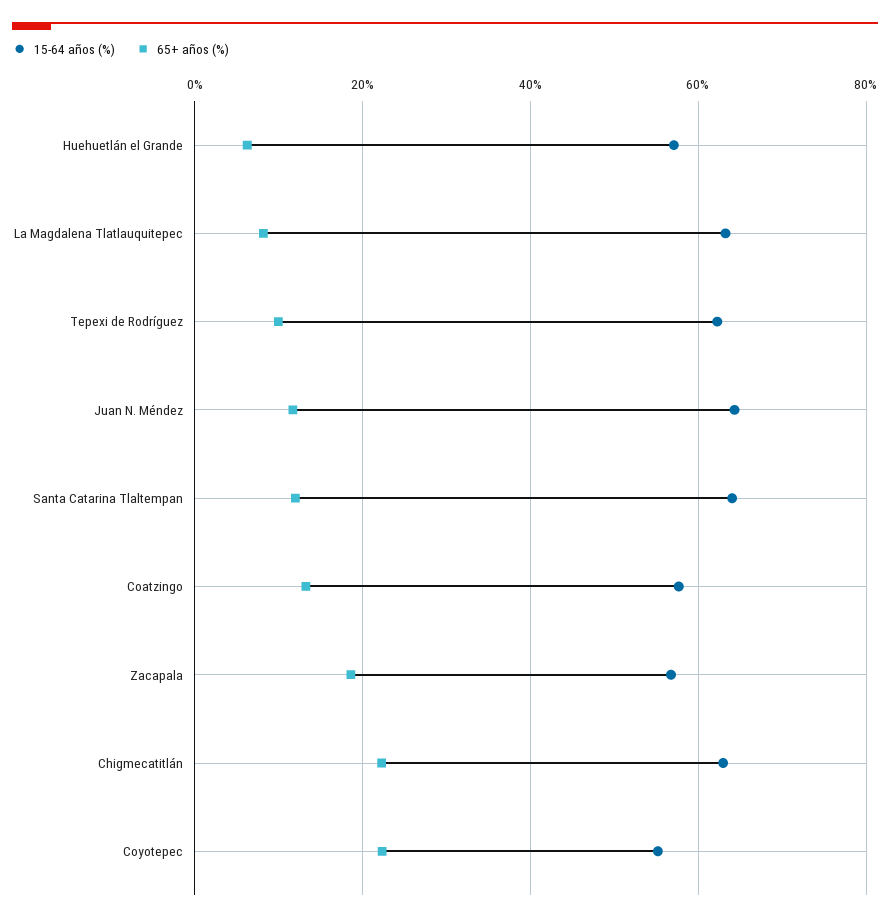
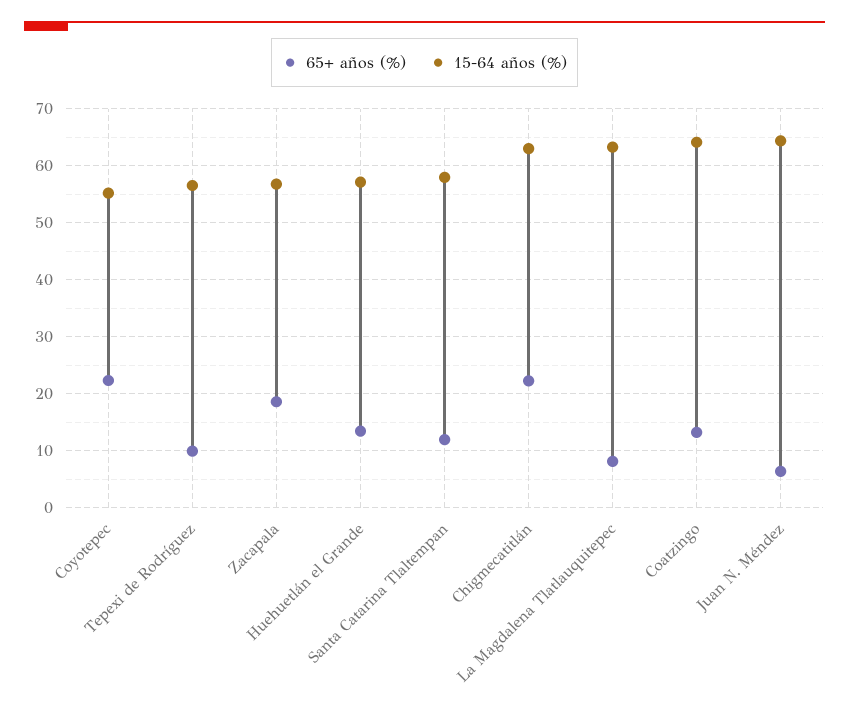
  {
    "15-64 años (%)": {
      "Huehuetlán el Grande": 58,
      "La Magdalena Tlatlauquitepec": 64,
-     "Tepexi de Rodríguez": 62,
+     "Tepexi de Rodríguez": 56,
      "Juan N. Méndez": 64,
-     "Santa Catarina Tlaltempan": 64,
+     "Santa Catarina Tlaltempan": 58,
-     "Coatzingo": 58,
+     "Coatzingo": 64,
      "Zacapala": 56,
      "Chigmecatitlán": 62,
      "Coyotepec": 56
    },
    "65+ años (%)": {
-     "Huehuetlán el Grande": 6,
+     "Huehuetlán el Grande": 14,
      "La Magdalena Tlatlauquitepec": 8,
      "Tepexi de Rodríguez": 10,
-     "Juan N. Méndez": 12,
+     "Juan N. Méndez": 6,
      "Santa Catarina Tlaltempan": 12,
      "Coatzingo": 14,
      "Zacapala": 18,
      "Chigmecatitlán": 22,
      "Coyotepec": 22
    }
  }

